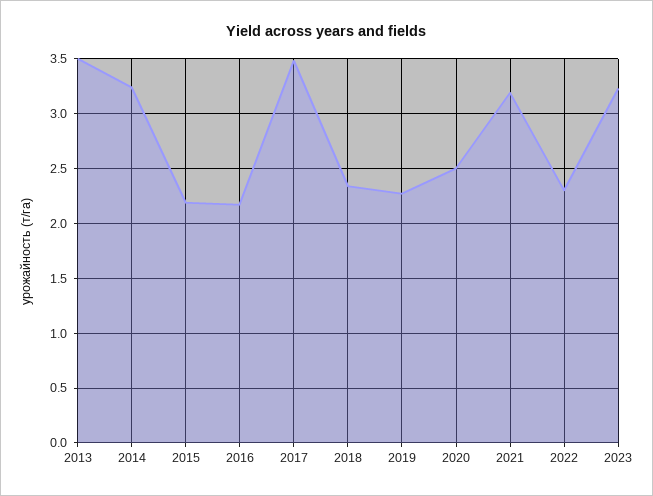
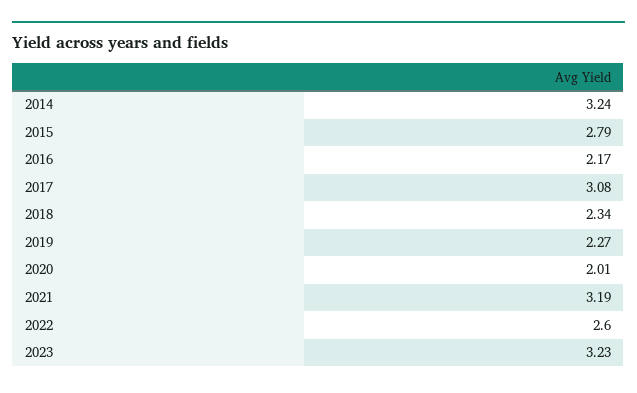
  {
-   "2013": 3.5,
    "2014": 3.24,
-   "2015": 2.2,
+   "2015": 2.79,
    "2016": 2.17,
-   "2017": 3.5,
+   "2017": 3.08,
    "2018": 2.34,
    "2019": 2.27,
-   "2020": 2.5,
+   "2020": 2.01,
    "2021": 3.19,
-   "2022": 2.3,
+   "2022": 2.6,
    "2023": 3.23
  }

